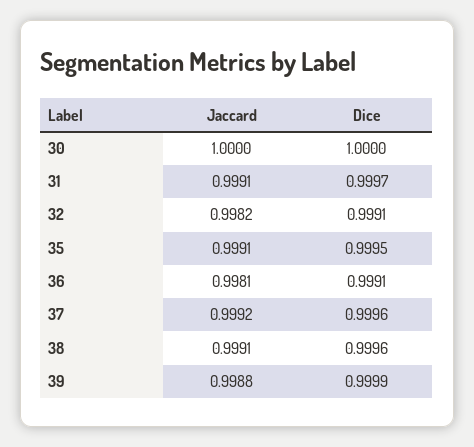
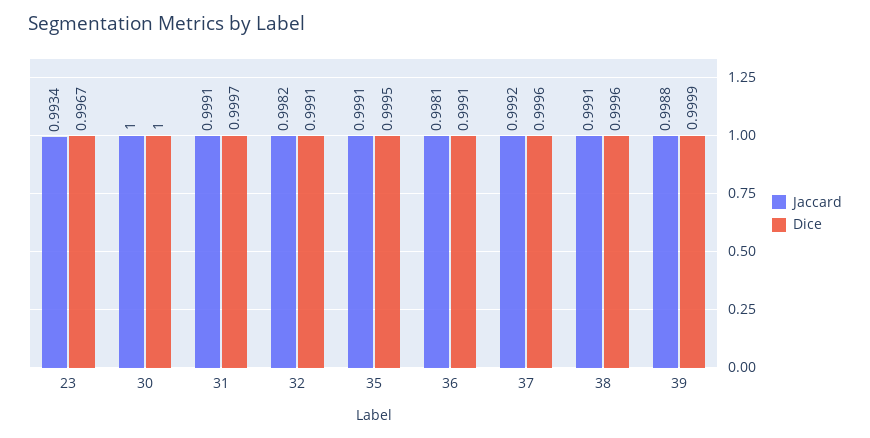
  {
    "Jaccard": {
      "30": 1,
      "31": 0.9991,
      "32": 0.9982,
      "35": 0.9991,
      "36": 0.9981,
      "37": 0.9992,
      "38": 0.9991,
-     "39": 0.9988
+     "39": 0.9988,
+     "23": 0.9934
    },
    "Dice": {
      "30": 1,
      "31": 0.9997,
      "32": 0.9991,
      "35": 0.9995,
      "36": 0.9991,
      "37": 0.9996,
      "38": 0.9996,
-     "39": 0.9999
+     "39": 0.9999,
+     "23": 0.9967
    }
  }

